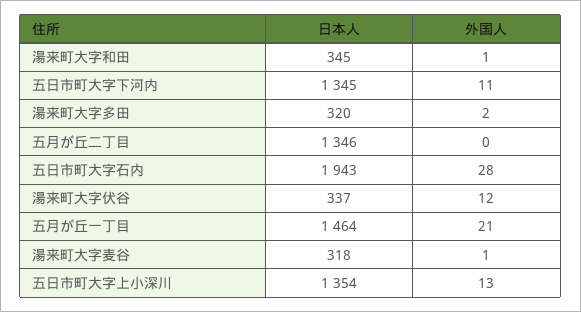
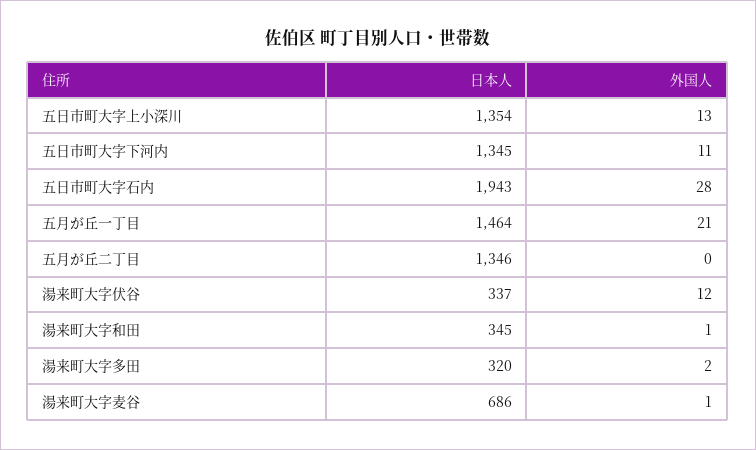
  {
    "日本人": {
      "湯来町大字和田": 345,
      "五日市町大字下河内": 1345,
      "湯来町大字多田": 320,
      "五月が丘二丁目": 1346,
      "五日市町大字石内": 1943,
      "湯来町大字伏谷": 337,
      "五月が丘一丁目": 1464,
-     "湯来町大字麦谷": 318,
+     "湯来町大字麦谷": 686,
      "五日市町大字上小深川": 1354
    },
    "外国人": {
      "湯来町大字和田": 1,
      "五日市町大字下河内": 11,
      "湯来町大字多田": 2,
      "五月が丘二丁目": 0,
      "五日市町大字石内": 28,
      "湯来町大字伏谷": 12,
      "五月が丘一丁目": 21,
      "湯来町大字麦谷": 1,
      "五日市町大字上小深川": 13
    }
  }

